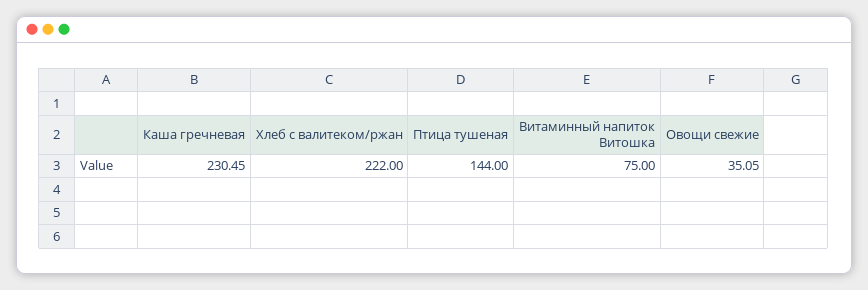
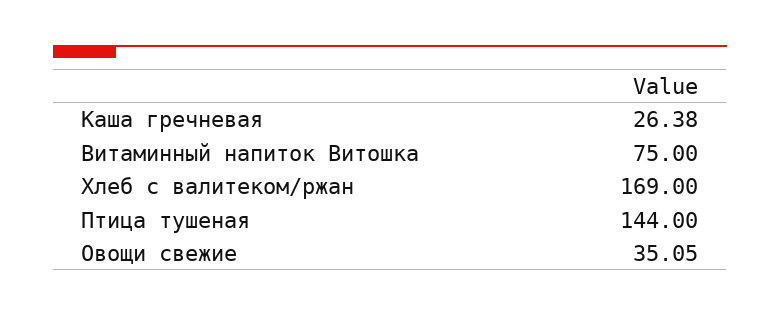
  {
-   "Каша гречневая": 230.45,
+   "Каша гречневая": 26.38,
-   "Хлеб с валитеком/ржан": 222,
+   "Хлеб с валитеком/ржан": 169,
    "Птица тушеная": 144,
    "Витаминный напиток Витошка": 75,
    "Овощи свежие": 35.05
  }

